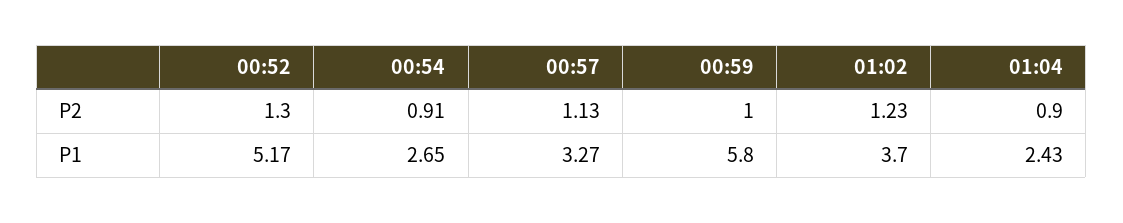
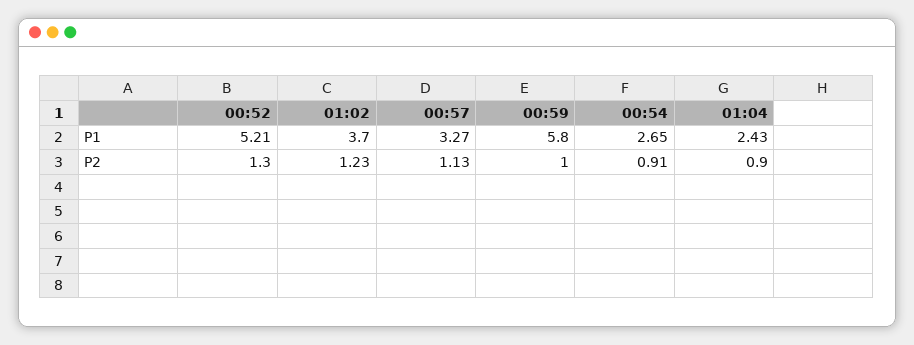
  {
    "00:52": {
      "P2": 1.3,
-     "P1": 5.17
+     "P1": 5.21
    },
    "00:54": {
      "P2": 0.91,
      "P1": 2.65
    },
    "00:57": {
      "P2": 1.13,
      "P1": 3.27
    },
    "00:59": {
      "P2": 1,
      "P1": 5.8
    },
    "01:02": {
      "P2": 1.23,
      "P1": 3.7
    },
    "01:04": {
      "P2": 0.9,
      "P1": 2.43
    }
  }

